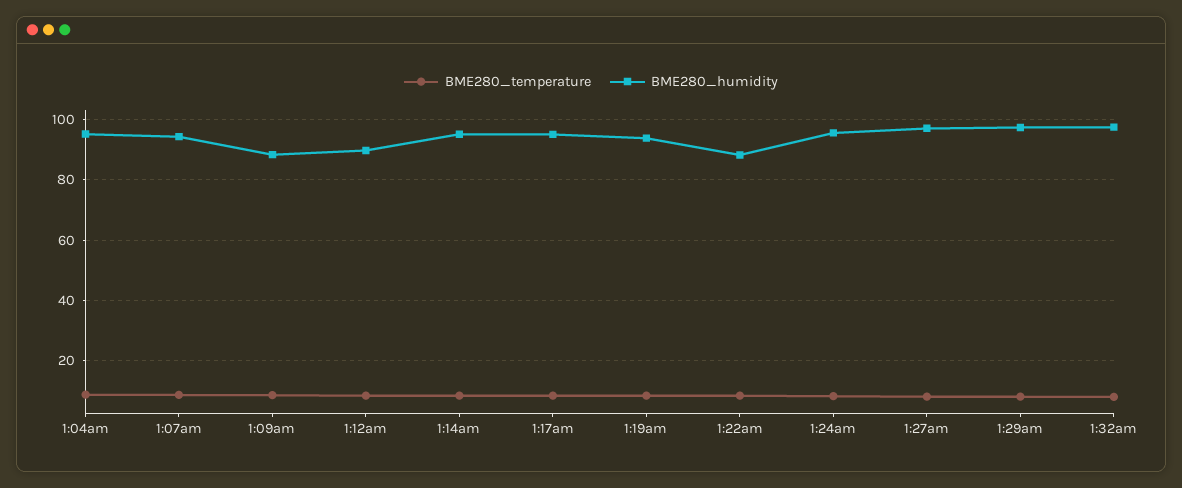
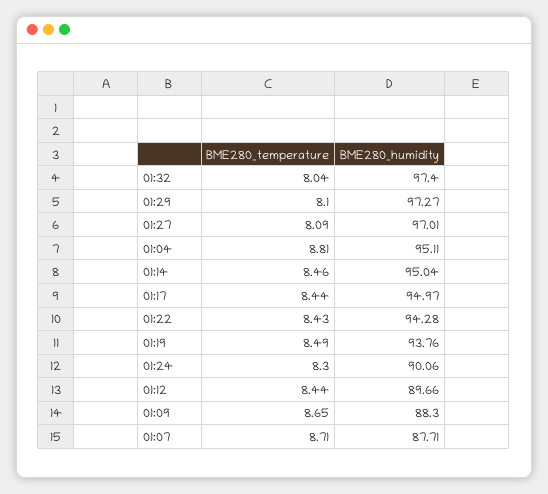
  {
    "BME280_temperature": {
      "1:04am": 8.81,
      "1:07am": 8.71,
      "1:09am": 8.65,
      "1:12am": 8.44,
      "1:14am": 8.46,
      "1:17am": 8.44,
      "1:19am": 8.49,
      "1:22am": 8.43,
      "1:24am": 8.3,
      "1:27am": 8.09,
      "1:29am": 8.1,
      "1:32am": 8.04
    },
    "BME280_humidity": {
      "1:04am": 95.11,
-     "1:07am": 94,
+     "1:07am": 87.71,
      "1:09am": 88.3,
      "1:12am": 89.66,
      "1:14am": 95.04,
      "1:17am": 94.97,
      "1:19am": 93.76,
-     "1:22am": 88,
+     "1:22am": 94.28,
-     "1:24am": 96,
+     "1:24am": 90.06,
      "1:27am": 97.01,
      "1:29am": 97.27,
      "1:32am": 97.4
    }
  }

